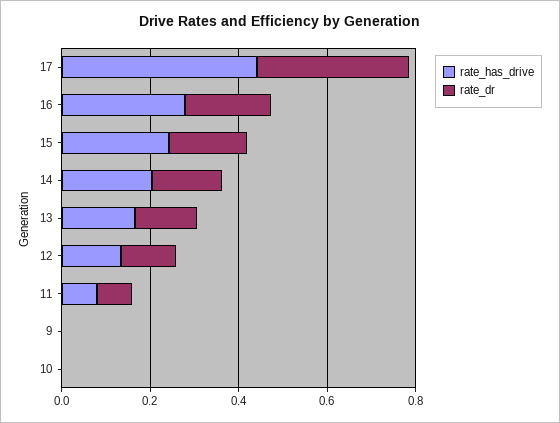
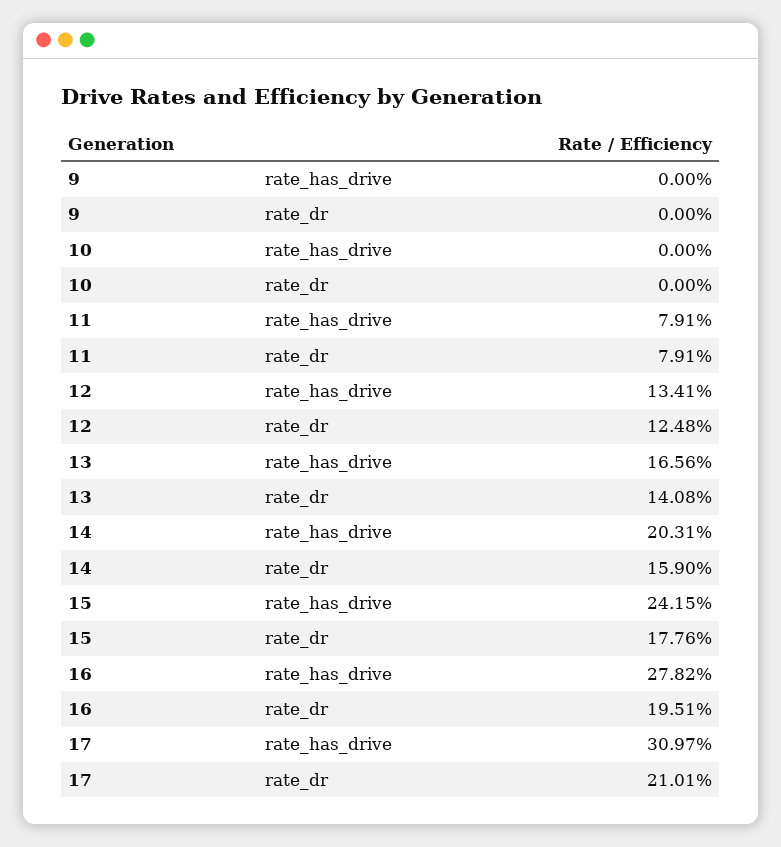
  {
    "rate_has_drive": {
-     "17": 0.45,
+     "17": 0.3097,
      "16": 0.2782,
      "15": 0.2415,
      "14": 0.2031,
      "13": 0.1656,
      "12": 0.1341,
      "11": 0.0791,
      "9": 0,
      "10": 0
    },
    "rate_dr": {
-     "17": 0.35,
+     "17": 0.2101,
      "16": 0.1951,
      "15": 0.1776,
      "14": 0.159,
      "13": 0.1408,
      "12": 0.1248,
      "11": 0.0791,
      "9": 0,
      "10": 0
    }
  }

